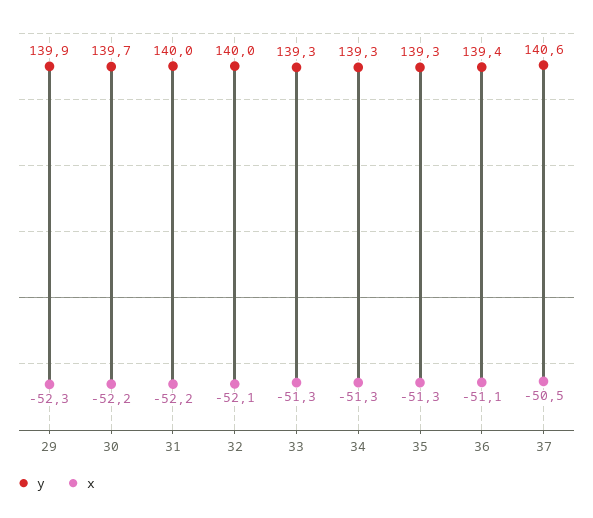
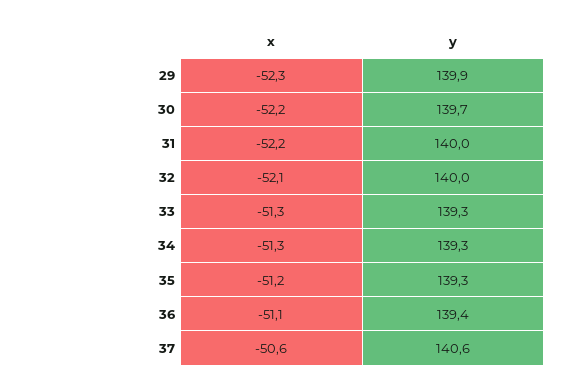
  {
    "y": {
      "29": 139.9,
      "30": 139.7,
      "31": 140,
      "32": 140,
      "33": 139.3,
      "34": 139.3,
      "35": 139.3,
      "36": 139.4,
      "37": 140.6
    },
    "x": {
      "29": -52.3,
      "30": -52.2,
      "31": -52.2,
      "32": -52.1,
      "33": -51.3,
      "34": -51.3,
-     "35": -51.3,
+     "35": -51.2,
      "36": -51.1,
-     "37": -50.5
+     "37": -50.6
    }
  }

